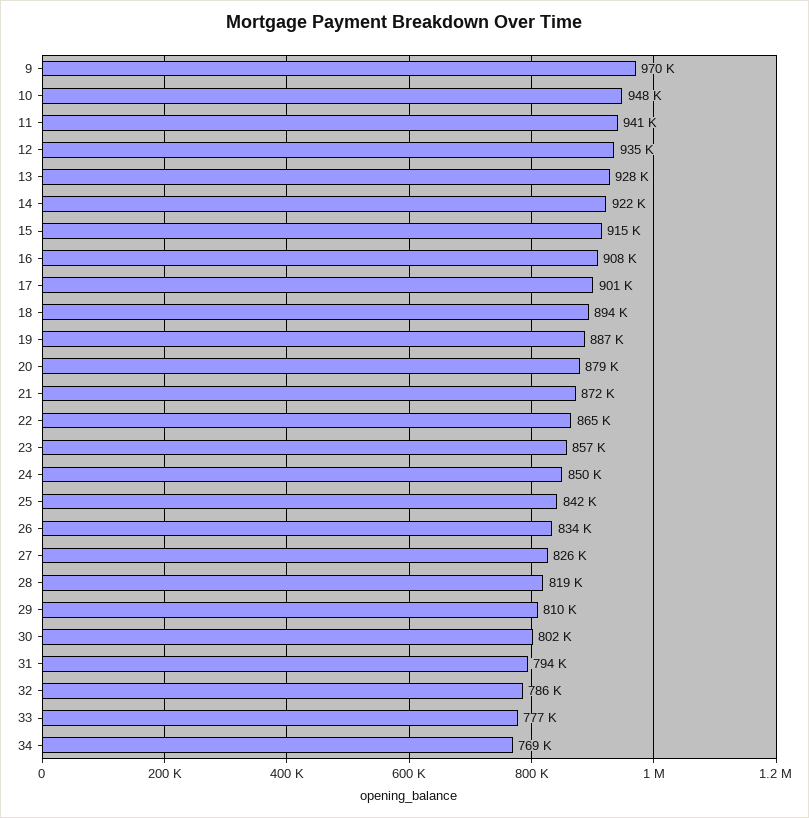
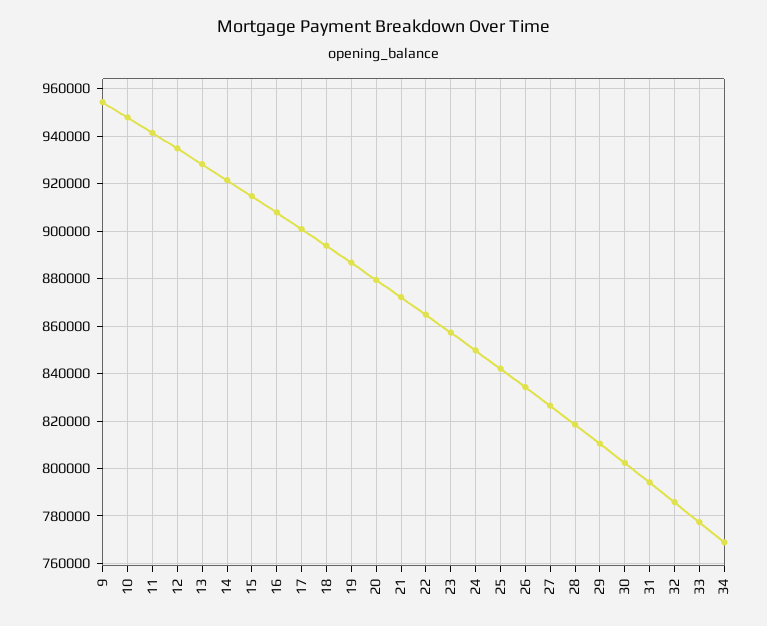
  {
-   "9": 970000,
+   "9": 955000,
    "10": 948000,
    "11": 941000,
    "12": 935000,
    "13": 928000,
    "14": 922000,
    "15": 915000,
    "16": 908000,
    "17": 901000,
    "18": 894000,
    "19": 887000,
    "20": 879000,
    "21": 872000,
    "22": 865000,
    "23": 857000,
    "24": 850000,
    "25": 842000,
    "26": 834000,
    "27": 826000,
    "28": 819000,
    "29": 810000,
    "30": 802000,
    "31": 794000,
    "32": 786000,
    "33": 777000,
    "34": 769000
  }

